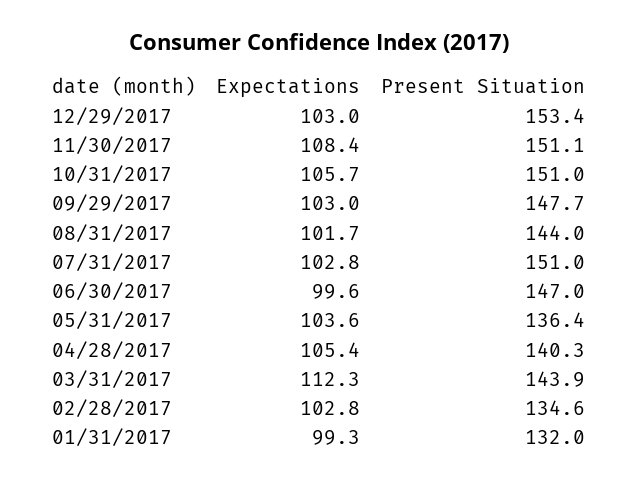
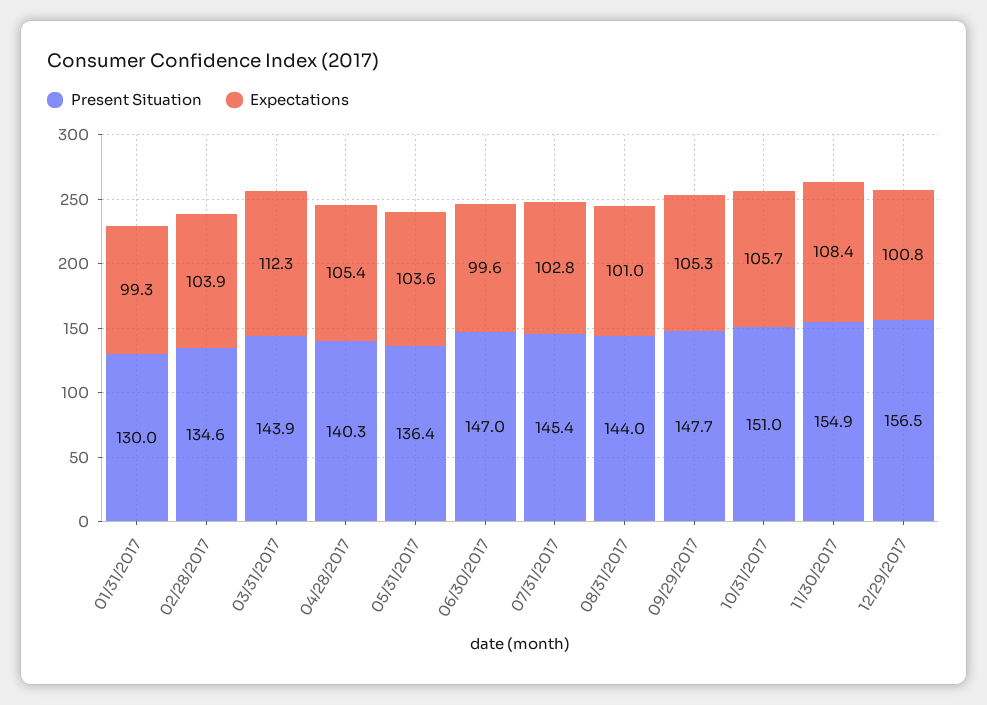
  {
    "Expectations": {
-     "12/29/2017": 103,
+     "12/29/2017": 100.8,
      "11/30/2017": 108.4,
      "10/31/2017": 105.7,
-     "09/29/2017": 103,
+     "09/29/2017": 105.3,
-     "08/31/2017": 101.7,
+     "08/31/2017": 101,
      "07/31/2017": 102.8,
      "06/30/2017": 99.6,
      "05/31/2017": 103.6,
      "04/28/2017": 105.4,
      "03/31/2017": 112.3,
-     "02/28/2017": 102.8,
+     "02/28/2017": 103.9,
      "01/31/2017": 99.3
    },
    "Present Situation": {
-     "12/29/2017": 153.4,
+     "12/29/2017": 156.5,
-     "11/30/2017": 151.1,
+     "11/30/2017": 154.9,
      "10/31/2017": 151,
      "09/29/2017": 147.7,
      "08/31/2017": 144,
-     "07/31/2017": 151,
+     "07/31/2017": 145.4,
      "06/30/2017": 147,
      "05/31/2017": 136.4,
      "04/28/2017": 140.3,
      "03/31/2017": 143.9,
      "02/28/2017": 134.6,
-     "01/31/2017": 132
+     "01/31/2017": 130
    }
  }

